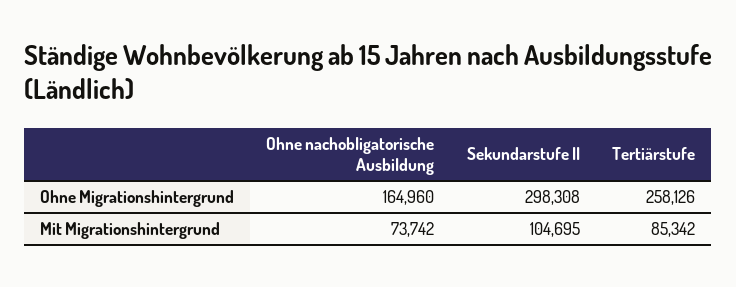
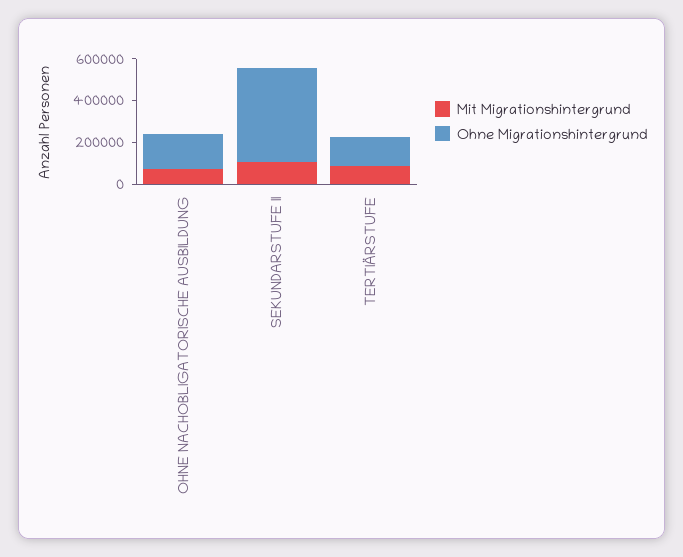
  {
    "Ohne Migrationshintergrund": {
      "Ohne nachobligatorische Ausbildung": 164960,
-     "Sekundarstufe II": 298308,
+     "Sekundarstufe II": 450000,
-     "Tertiärstufe": 258126
+     "Tertiärstufe": 150000
    },
    "Mit Migrationshintergrund": {
      "Ohne nachobligatorische Ausbildung": 73742,
      "Sekundarstufe II": 104695,
      "Tertiärstufe": 85342
    }
  }

